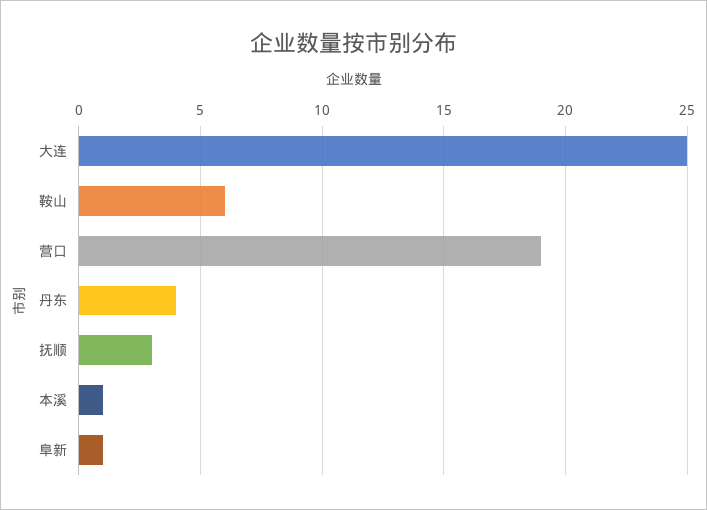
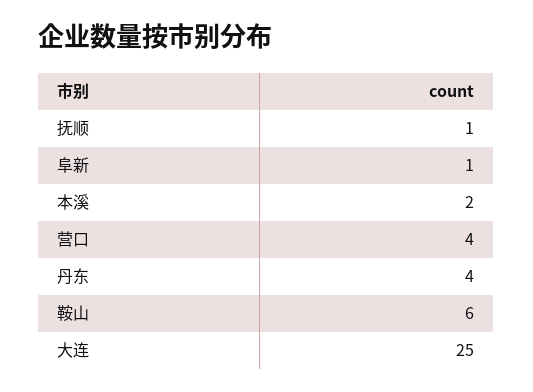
  {
    "大连": 25,
    "鞍山": 6,
-   "营口": 19,
+   "营口": 4,
    "丹东": 4,
-   "抚顺": 3,
+   "抚顺": 1,
-   "本溪": 1,
+   "本溪": 2,
    "阜新": 1
  }

